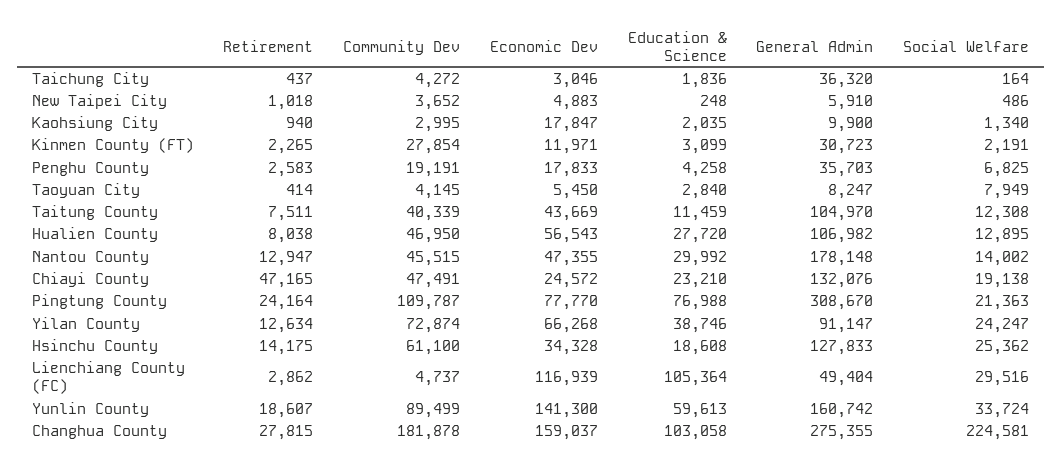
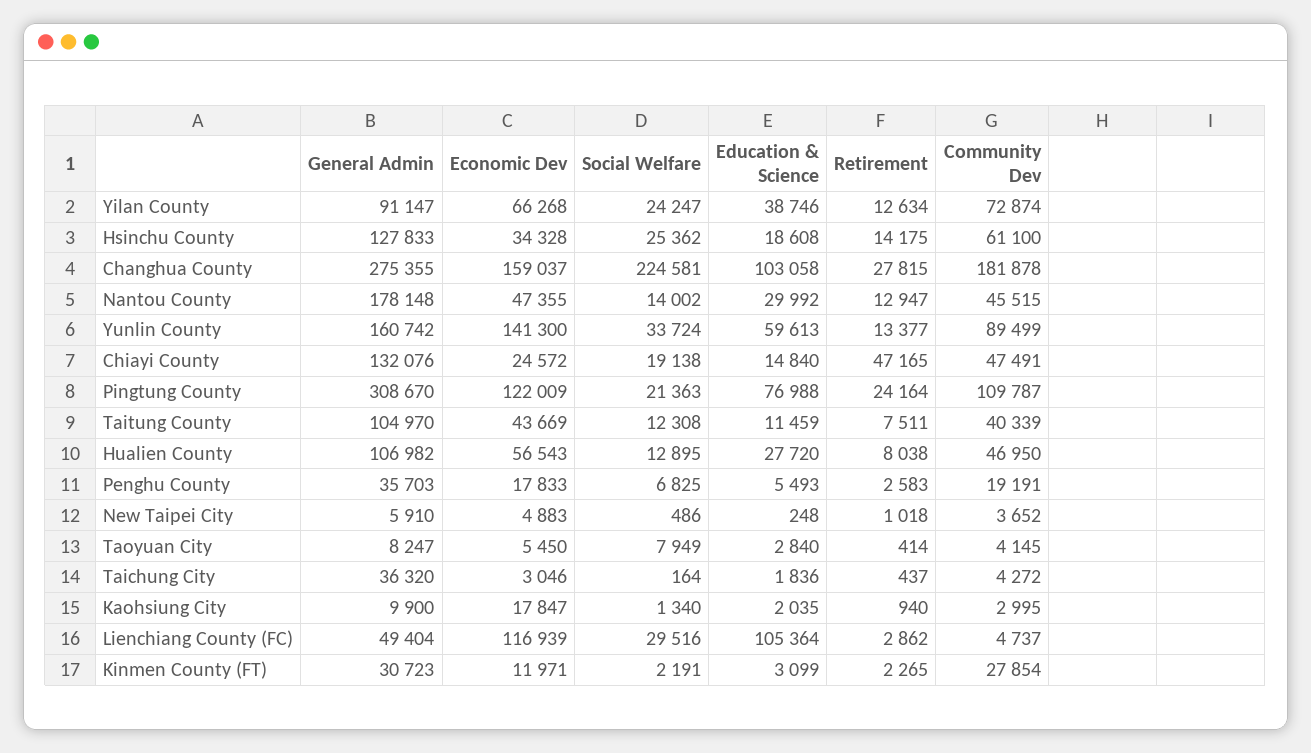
  {
    "Retirement": {
      "Taichung City": 437,
      "New Taipei City": 1018,
      "Kaohsiung City": 940,
      "Kinmen County (FT)": 2265,
      "Penghu County": 2583,
      "Taoyuan City": 414,
      "Taitung County": 7511,
      "Hualien County": 8038,
      "Nantou County": 12947,
      "Chiayi County": 47165,
      "Pingtung County": 24164,
      "Yilan County": 12634,
      "Hsinchu County": 14175,
      "Lienchiang County (FC)": 2862,
-     "Yunlin County": 18607,
+     "Yunlin County": 13377,
      "Changhua County": 27815
    },
    "Community Dev": {
      "Taichung City": 4272,
      "New Taipei City": 3652,
      "Kaohsiung City": 2995,
      "Kinmen County (FT)": 27854,
      "Penghu County": 19191,
      "Taoyuan City": 4145,
      "Taitung County": 40339,
      "Hualien County": 46950,
      "Nantou County": 45515,
      "Chiayi County": 47491,
      "Pingtung County": 109787,
      "Yilan County": 72874,
      "Hsinchu County": 61100,
      "Lienchiang County (FC)": 4737,
      "Yunlin County": 89499,
      "Changhua County": 181878
    },
    "Economic Dev": {
      "Taichung City": 3046,
      "New Taipei City": 4883,
      "Kaohsiung City": 17847,
      "Kinmen County (FT)": 11971,
      "Penghu County": 17833,
      "Taoyuan City": 5450,
      "Taitung County": 43669,
      "Hualien County": 56543,
      "Nantou County": 47355,
      "Chiayi County": 24572,
-     "Pingtung County": 77770,
+     "Pingtung County": 122009,
      "Yilan County": 66268,
      "Hsinchu County": 34328,
      "Lienchiang County (FC)": 116939,
      "Yunlin County": 141300,
      "Changhua County": 159037
    },
    "Education & Science": {
      "Taichung City": 1836,
      "New Taipei City": 248,
      "Kaohsiung City": 2035,
      "Kinmen County (FT)": 3099,
-     "Penghu County": 4258,
+     "Penghu County": 5493,
      "Taoyuan City": 2840,
      "Taitung County": 11459,
      "Hualien County": 27720,
      "Nantou County": 29992,
-     "Chiayi County": 23210,
+     "Chiayi County": 14840,
      "Pingtung County": 76988,
      "Yilan County": 38746,
      "Hsinchu County": 18608,
      "Lienchiang County (FC)": 105364,
      "Yunlin County": 59613,
      "Changhua County": 103058
    },
    "General Admin": {
      "Taichung City": 36320,
      "New Taipei City": 5910,
      "Kaohsiung City": 9900,
      "Kinmen County (FT)": 30723,
      "Penghu County": 35703,
      "Taoyuan City": 8247,
      "Taitung County": 104970,
      "Hualien County": 106982,
      "Nantou County": 178148,
      "Chiayi County": 132076,
      "Pingtung County": 308670,
      "Yilan County": 91147,
      "Hsinchu County": 127833,
      "Lienchiang County (FC)": 49404,
      "Yunlin County": 160742,
      "Changhua County": 275355
    },
    "Social Welfare": {
      "Taichung City": 164,
      "New Taipei City": 486,
      "Kaohsiung City": 1340,
      "Kinmen County (FT)": 2191,
      "Penghu County": 6825,
      "Taoyuan City": 7949,
      "Taitung County": 12308,
      "Hualien County": 12895,
      "Nantou County": 14002,
      "Chiayi County": 19138,
      "Pingtung County": 21363,
      "Yilan County": 24247,
      "Hsinchu County": 25362,
      "Lienchiang County (FC)": 29516,
      "Yunlin County": 33724,
      "Changhua County": 224581
    }
  }

